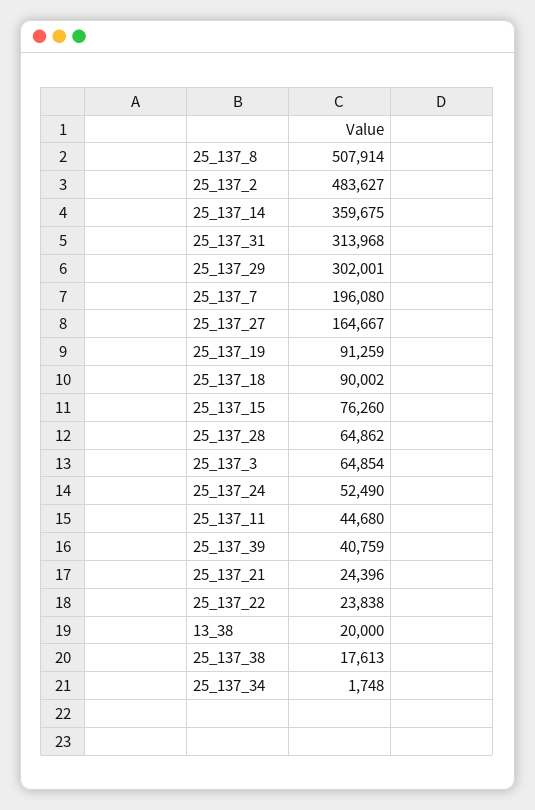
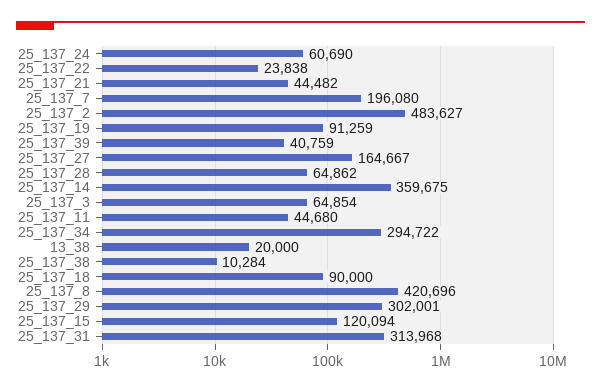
  {
-   "25_137_8": 507914,
+   "25_137_8": 420696,
    "25_137_2": 483627,
    "25_137_14": 359675,
    "25_137_31": 313968,
    "25_137_29": 302001,
    "25_137_7": 196080,
    "25_137_27": 164667,
    "25_137_19": 91259,
-   "25_137_18": 90002,
+   "25_137_18": 90000,
-   "25_137_15": 76260,
+   "25_137_15": 120094,
    "25_137_28": 64862,
    "25_137_3": 64854,
-   "25_137_24": 52490,
+   "25_137_24": 60690,
    "25_137_11": 44680,
    "25_137_39": 40759,
-   "25_137_21": 24396,
+   "25_137_21": 44482,
    "25_137_22": 23838,
    "13_38": 20000,
-   "25_137_38": 17613,
+   "25_137_38": 10284,
-   "25_137_34": 1748
+   "25_137_34": 294722
  }

